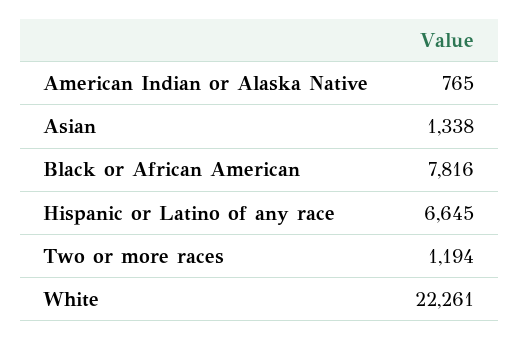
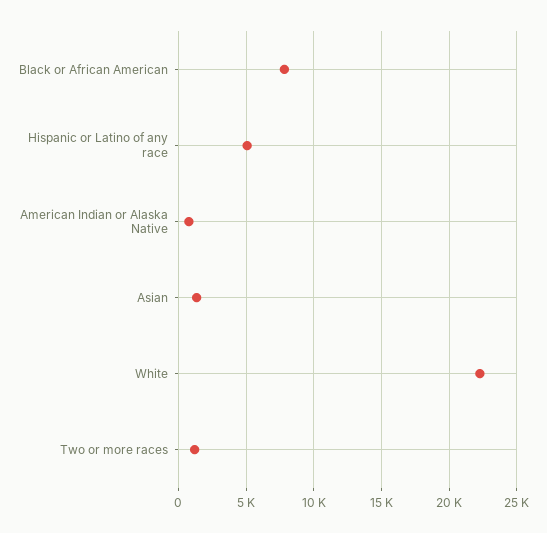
  {
    "American Indian or Alaska Native": 765,
    "Asian": 1338,
    "Black or African American": 7816,
-   "Hispanic or Latino of any race": 6645,
+   "Hispanic or Latino of any race": 5000,
    "Two or more races": 1194,
    "White": 22261
  }

